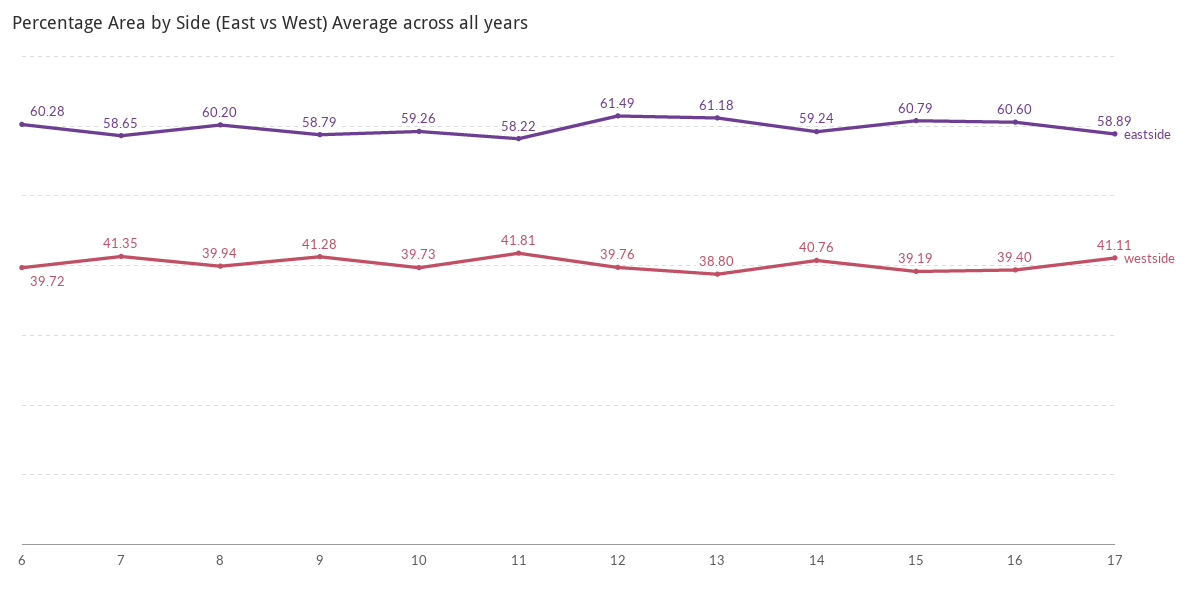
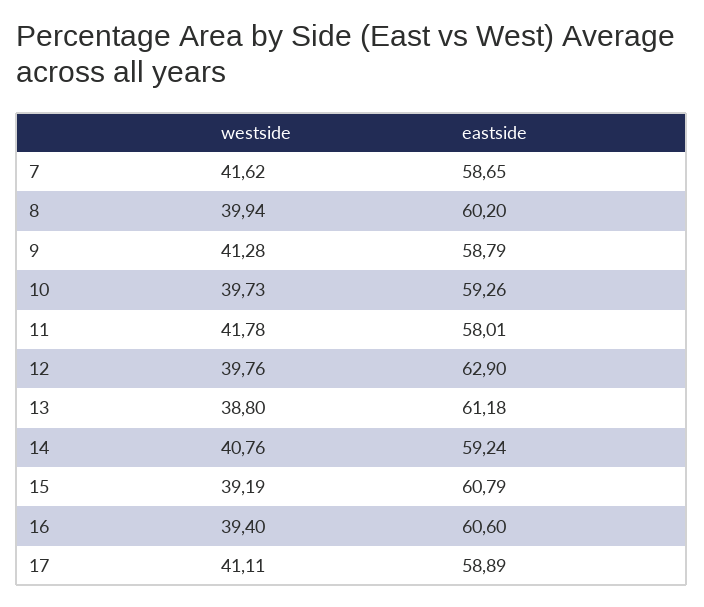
  {
    "eastside": {
-     "6": 60.28,
      "7": 58.65,
      "8": 60.2,
      "9": 58.79,
      "10": 59.26,
-     "11": 58.22,
+     "11": 58.01,
-     "12": 61.49,
+     "12": 62.9,
      "13": 61.18,
      "14": 59.24,
      "15": 60.79,
      "16": 60.6,
      "17": 58.89
    },
    "westside": {
-     "6": 39.72,
-     "7": 41.35,
+     "7": 41.62,
      "8": 39.94,
      "9": 41.28,
      "10": 39.73,
-     "11": 41.81,
+     "11": 41.78,
      "12": 39.76,
      "13": 38.8,
      "14": 40.76,
      "15": 39.19,
      "16": 39.4,
      "17": 41.11
    }
  }

